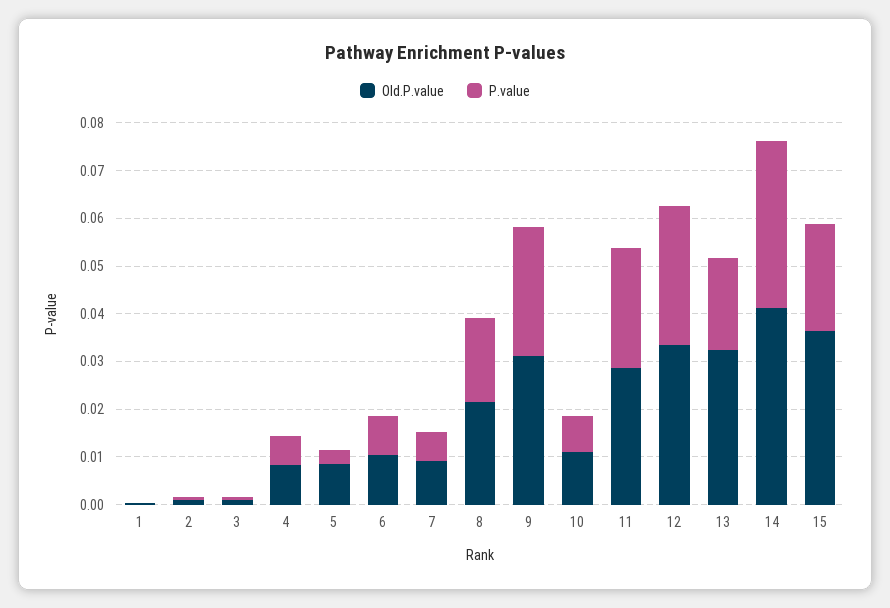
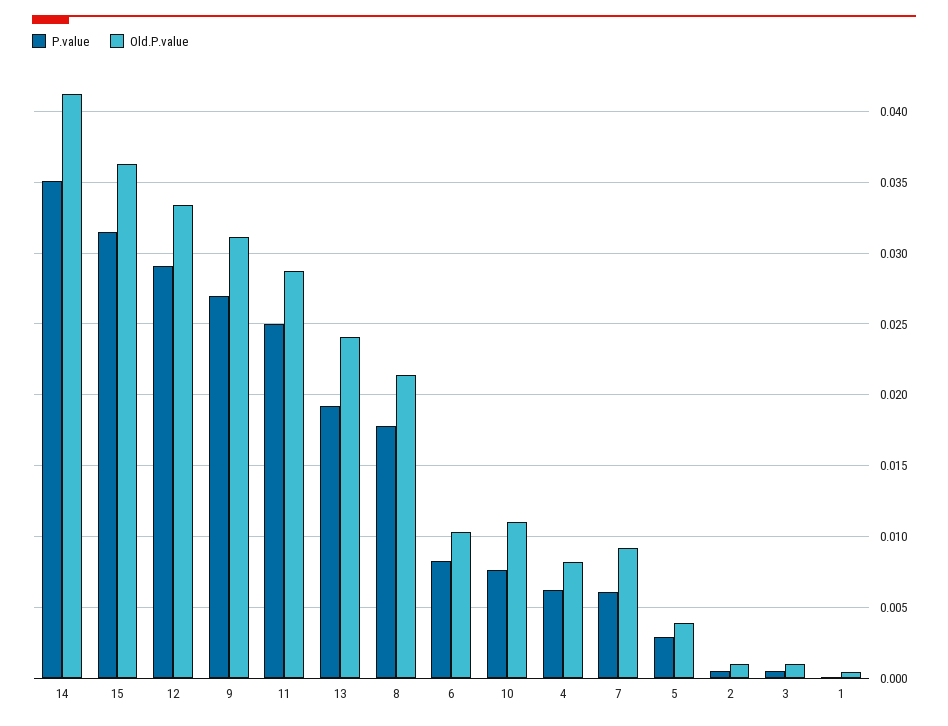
  {
    "Old.P.value": {
      "1": 0.0005,
      "2": 0.001,
      "3": 0.001,
      "4": 0.008,
-     "5": 0.008,
+     "5": 0.004,
      "6": 0.0105,
      "7": 0.009,
      "8": 0.0215,
      "9": 0.031,
      "10": 0.011,
      "11": 0.0285,
      "12": 0.0335,
-     "13": 0.032,
+     "13": 0.024,
      "14": 0.041,
      "15": 0.0365
    },
    "P.value": {
      "1": 0,
      "2": 0.0005,
      "3": 0.0005,
      "4": 0.006,
      "5": 0.003,
      "6": 0.0085,
      "7": 0.006,
      "8": 0.018,
      "9": 0.027,
      "10": 0.0075,
      "11": 0.025,
      "12": 0.029,
      "13": 0.019,
      "14": 0.035,
-     "15": 0.022
+     "15": 0.0315
    }
  }

